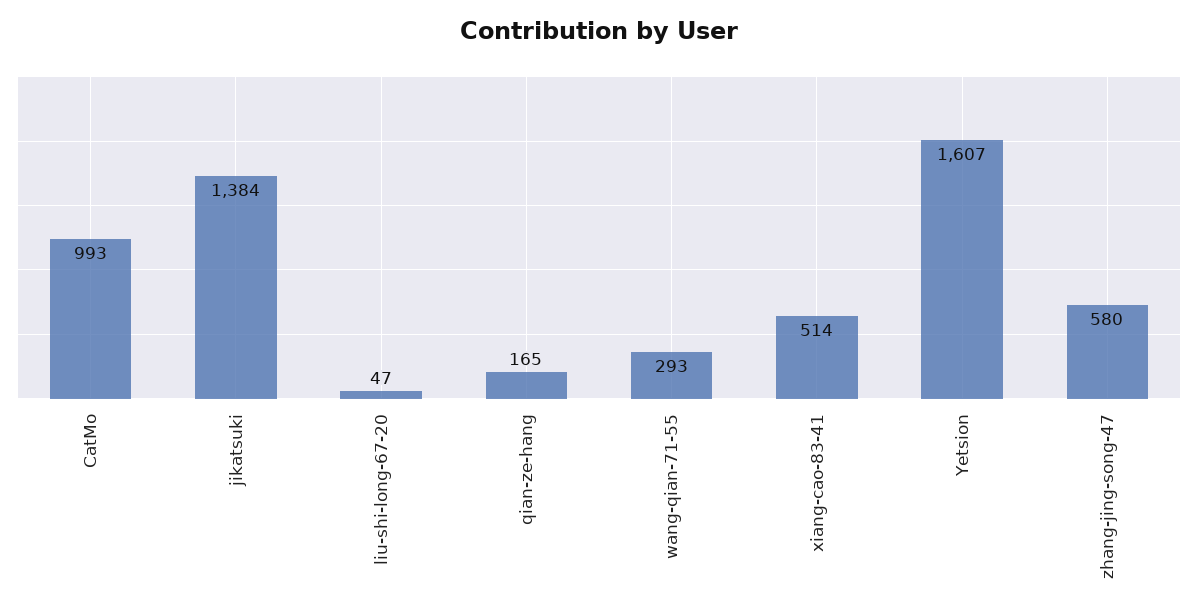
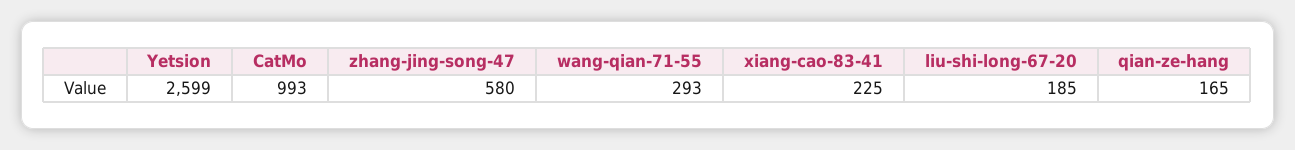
  {
    "CatMo": 993,
-   "jikatsuki": 1384,
-   "liu-shi-long-67-20": 47,
+   "liu-shi-long-67-20": 185,
    "qian-ze-hang": 165,
    "wang-qian-71-55": 293,
-   "xiang-cao-83-41": 514,
+   "xiang-cao-83-41": 225,
-   "Yetsion": 1607,
+   "Yetsion": 2599,
    "zhang-jing-song-47": 580
  }

